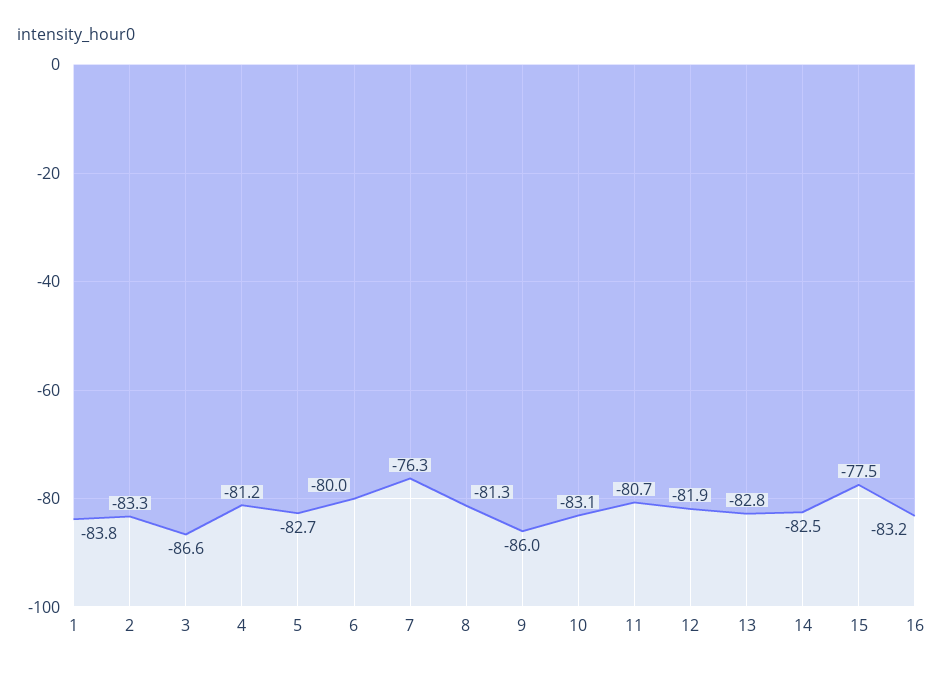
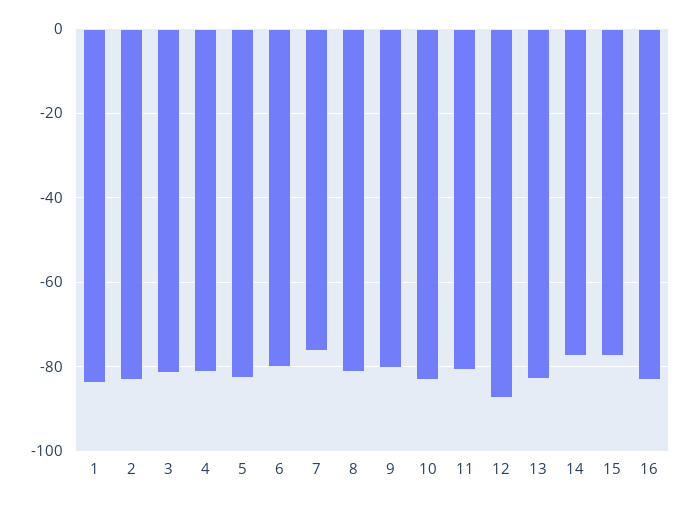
  {
    "1": -83.8,
    "2": -83.3,
-   "3": -86.6,
+   "3": -82,
    "4": -81.2,
    "5": -82.7,
    "6": -80,
    "7": -76.3,
    "8": -81.3,
-   "9": -86,
+   "9": -80,
    "10": -83.1,
    "11": -80.7,
-   "12": -81.9,
+   "12": -88,
    "13": -82.8,
-   "14": -82.5,
+   "14": -78,
    "15": -77.5,
    "16": -83.2
  }

